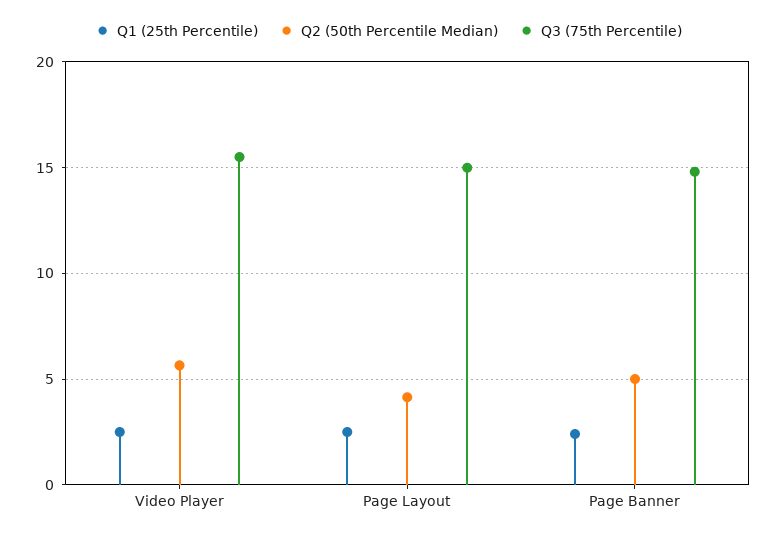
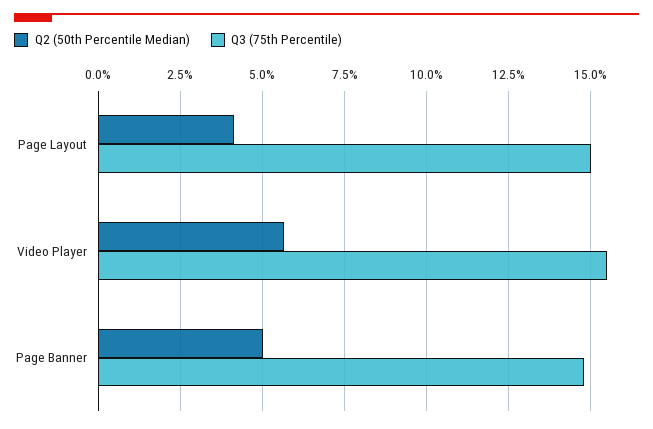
  {
-   "Q1 (25th Percentile)": {
-     "Video Player": 2.5,
-     "Page Layout": 2.5,
-     "Page Banner": 2.5
-   },
    "Q2 (50th Percentile Median)": {
      "Video Player": 5.75,
      "Page Layout": 4.25,
      "Page Banner": 5
    },
    "Q3 (75th Percentile)": {
      "Video Player": 15.5,
      "Page Layout": 15,
      "Page Banner": 14.75
    }
  }

